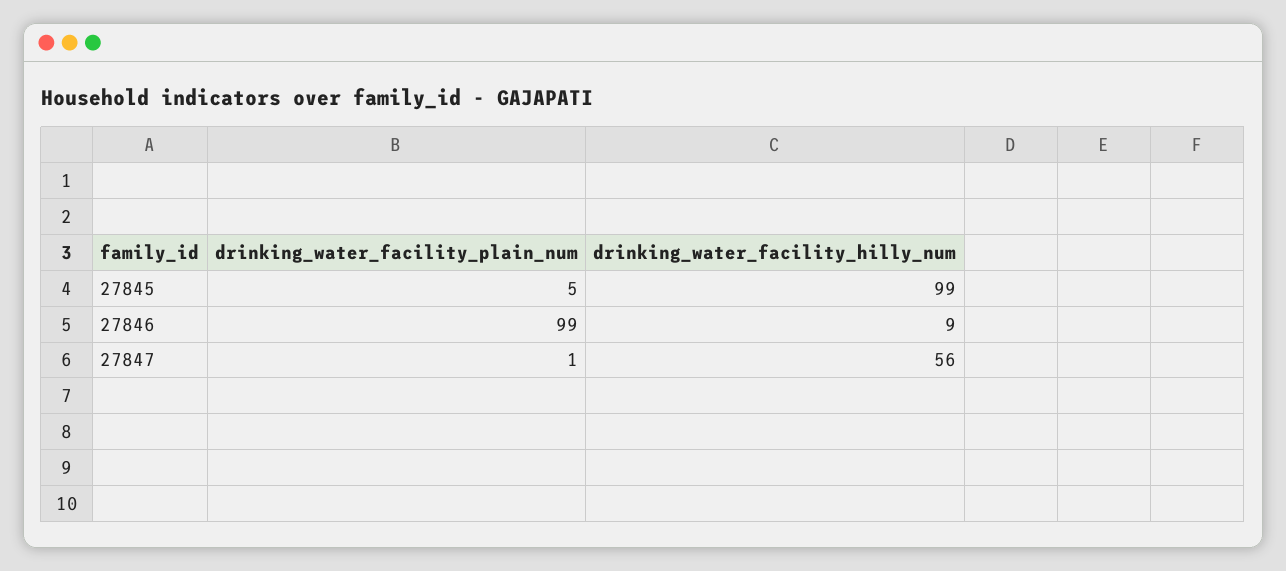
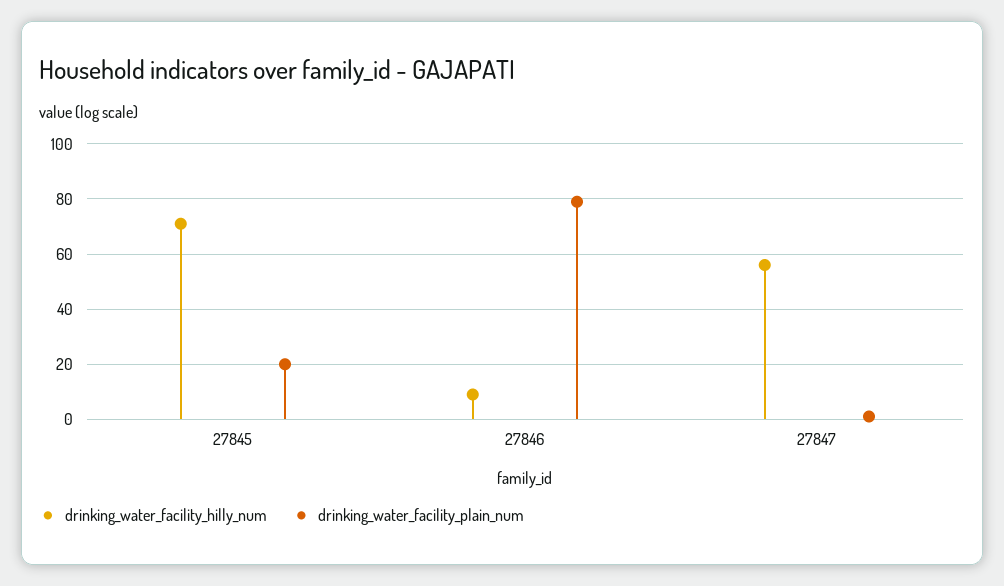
  {
    "drinking_water_facility_plain_num": {
-     "27845": 5,
+     "27845": 20,
-     "27846": 99,
+     "27846": 80,
      "27847": 1
    },
    "drinking_water_facility_hilly_num": {
-     "27845": 99,
+     "27845": 70,
      "27846": 9,
      "27847": 56
    }
  }

